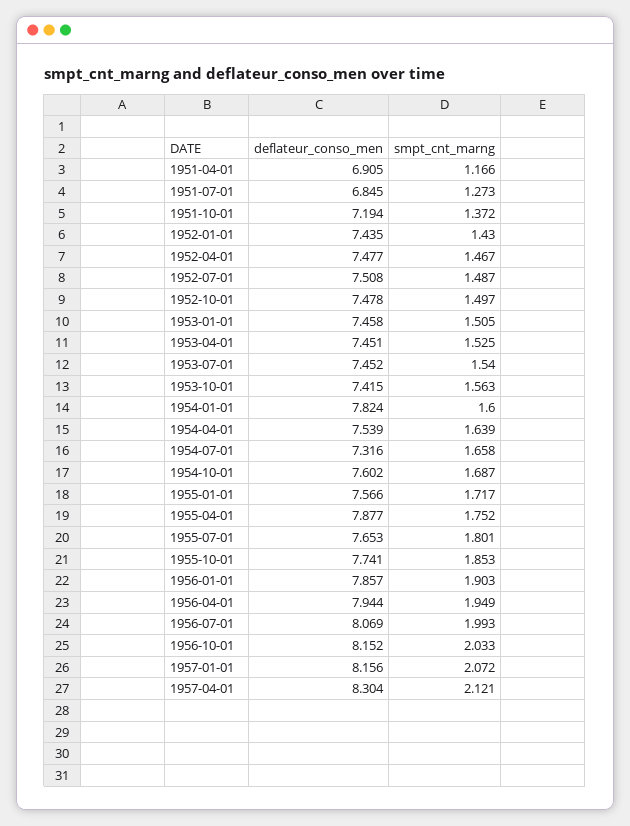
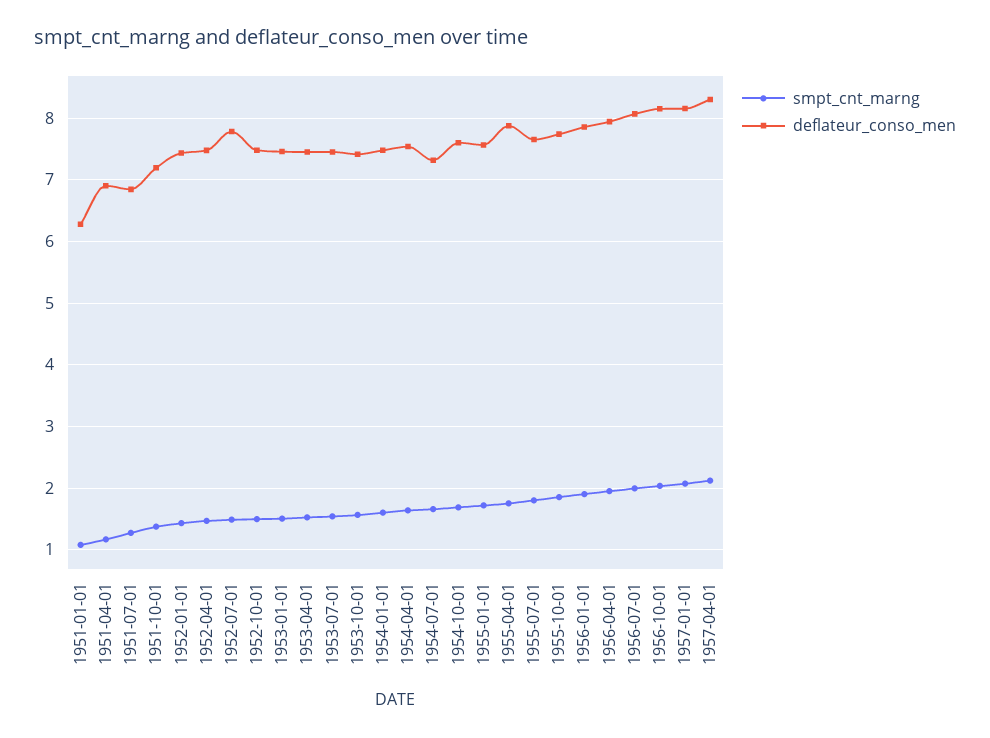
  {
    "deflateur_conso_men": {
      "1951-04-01": 6.905,
      "1951-07-01": 6.845,
      "1951-10-01": 7.194,
      "1952-01-01": 7.435,
      "1952-04-01": 7.477,
-     "1952-07-01": 7.508,
+     "1952-07-01": 7.8,
      "1952-10-01": 7.478,
      "1953-01-01": 7.458,
      "1953-04-01": 7.451,
      "1953-07-01": 7.452,
      "1953-10-01": 7.415,
-     "1954-01-01": 7.824,
+     "1954-01-01": 7.5,
      "1954-04-01": 7.539,
      "1954-07-01": 7.316,
      "1954-10-01": 7.602,
      "1955-01-01": 7.566,
      "1955-04-01": 7.877,
      "1955-07-01": 7.653,
      "1955-10-01": 7.741,
      "1956-01-01": 7.857,
      "1956-04-01": 7.944,
      "1956-07-01": 8.069,
      "1956-10-01": 8.152,
      "1957-01-01": 8.156,
-     "1957-04-01": 8.304
+     "1957-04-01": 8.304,
+     "1951-01-01": 6.3
    },
    "smpt_cnt_marng": {
      "1951-04-01": 1.166,
      "1951-07-01": 1.273,
      "1951-10-01": 1.372,
      "1952-01-01": 1.43,
      "1952-04-01": 1.467,
      "1952-07-01": 1.487,
      "1952-10-01": 1.497,
      "1953-01-01": 1.505,
      "1953-04-01": 1.525,
      "1953-07-01": 1.54,
      "1953-10-01": 1.563,
      "1954-01-01": 1.6,
      "1954-04-01": 1.639,
      "1954-07-01": 1.658,
      "1954-10-01": 1.687,
      "1955-01-01": 1.717,
      "1955-04-01": 1.752,
      "1955-07-01": 1.801,
      "1955-10-01": 1.853,
      "1956-01-01": 1.903,
      "1956-04-01": 1.949,
      "1956-07-01": 1.993,
      "1956-10-01": 2.033,
      "1957-01-01": 2.072,
-     "1957-04-01": 2.121
+     "1957-04-01": 2.121,
+     "1951-01-01": 1.1
    }
  }

